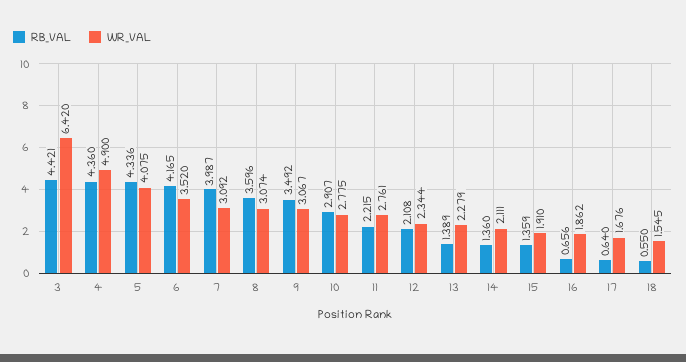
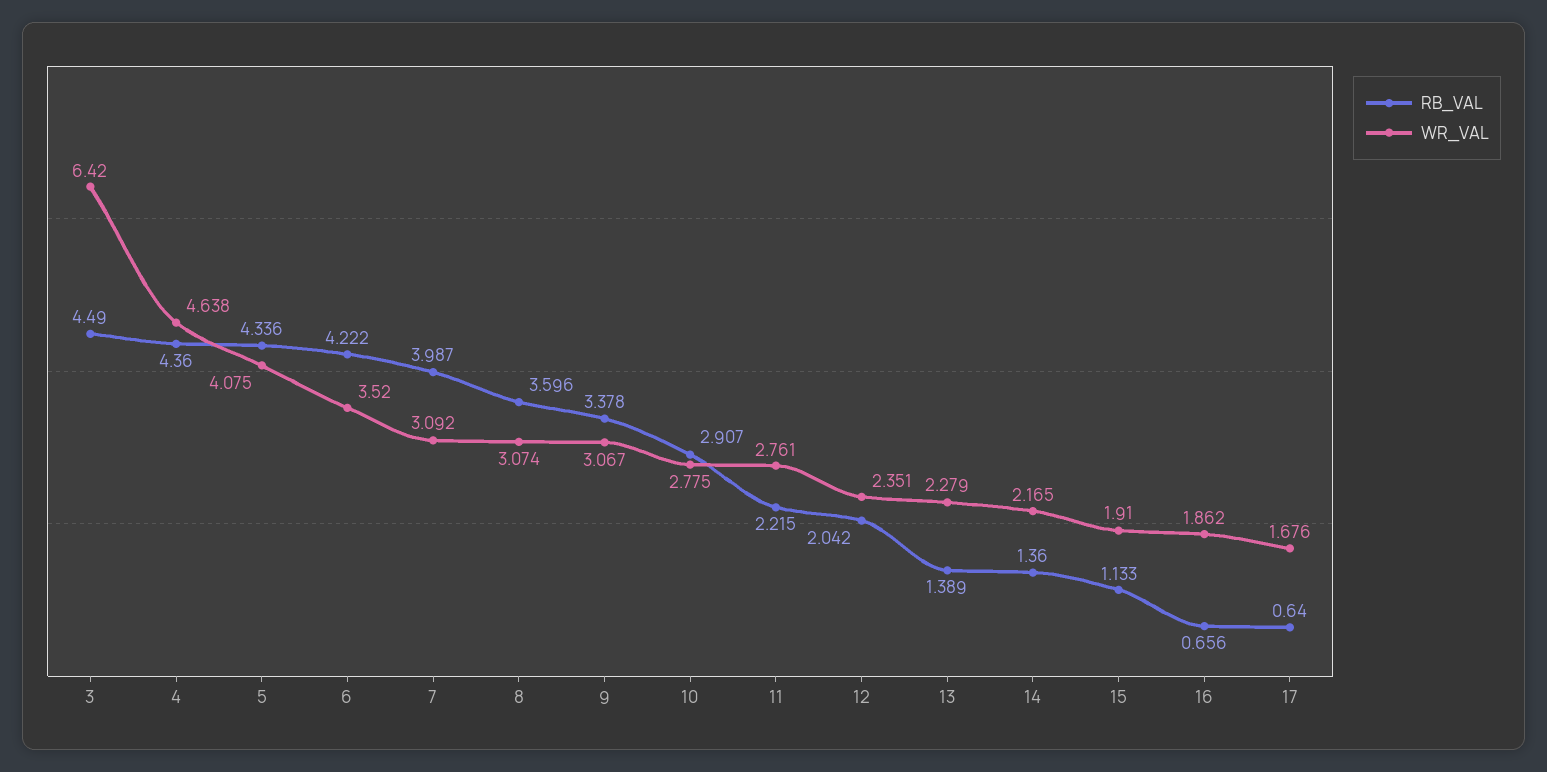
  {
    "RB_VAL": {
-     "3": 4.421,
+     "3": 4.49,
      "4": 4.36,
      "5": 4.336,
-     "6": 4.165,
+     "6": 4.222,
      "7": 3.987,
      "8": 3.596,
-     "9": 3.492,
+     "9": 3.378,
      "10": 2.907,
      "11": 2.215,
-     "12": 2.108,
+     "12": 2.042,
      "13": 1.389,
      "14": 1.36,
-     "15": 1.359,
+     "15": 1.133,
      "16": 0.656,
-     "17": 0.64,
+     "17": 0.64
-     "18": 0.55
    },
    "WR_VAL": {
      "3": 6.42,
-     "4": 4.9,
+     "4": 4.638,
      "5": 4.075,
      "6": 3.52,
      "7": 3.092,
      "8": 3.074,
      "9": 3.067,
      "10": 2.775,
      "11": 2.761,
-     "12": 2.344,
+     "12": 2.351,
      "13": 2.279,
-     "14": 2.111,
+     "14": 2.165,
      "15": 1.91,
      "16": 1.862,
-     "17": 1.676,
+     "17": 1.676
-     "18": 1.545
    }
  }

